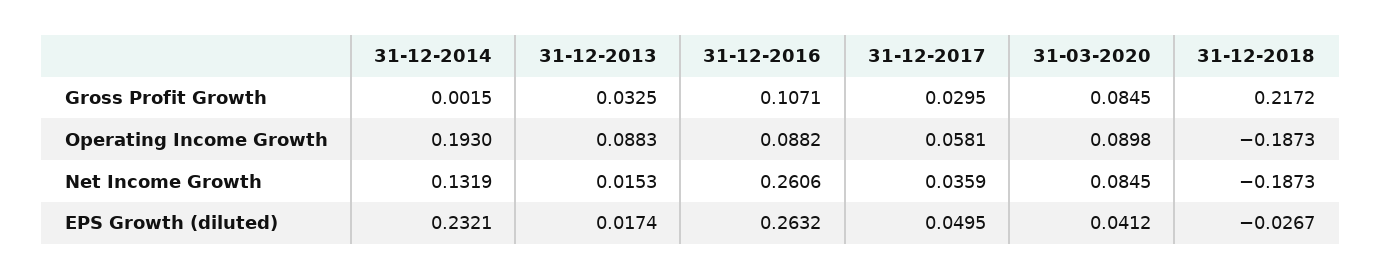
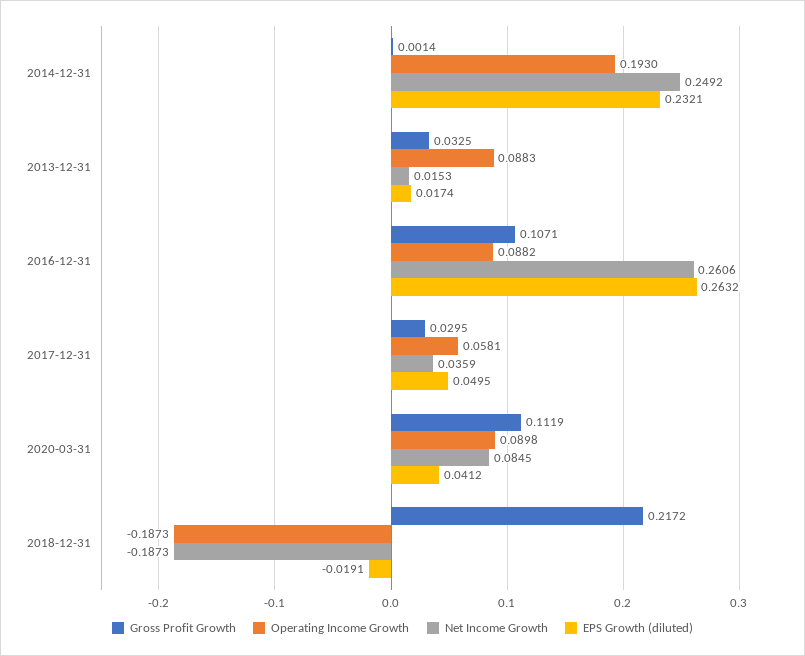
  {
    "Gross Profit Growth": {
-     "31-12-2014": 0.0015,
+     "31-12-2014": 0.0014,
      "31-12-2013": 0.0325,
      "31-12-2016": 0.1071,
      "31-12-2017": 0.0295,
-     "31-03-2020": 0.0845,
+     "31-03-2020": 0.1119,
      "31-12-2018": 0.2172
    },
    "Operating Income Growth": {
      "31-12-2014": 0.193,
      "31-12-2013": 0.0883,
      "31-12-2016": 0.0882,
      "31-12-2017": 0.0581,
      "31-03-2020": 0.0898,
      "31-12-2018": -0.1873
    },
    "Net Income Growth": {
-     "31-12-2014": 0.1319,
+     "31-12-2014": 0.2492,
      "31-12-2013": 0.0153,
      "31-12-2016": 0.2606,
      "31-12-2017": 0.0359,
      "31-03-2020": 0.0845,
      "31-12-2018": -0.1873
    },
    "EPS Growth (diluted)": {
      "31-12-2014": 0.2321,
      "31-12-2013": 0.0174,
      "31-12-2016": 0.2632,
      "31-12-2017": 0.0495,
      "31-03-2020": 0.0412,
-     "31-12-2018": -0.0267
+     "31-12-2018": -0.0191
    }
  }

